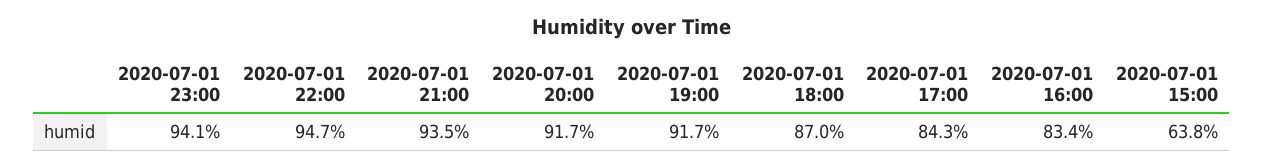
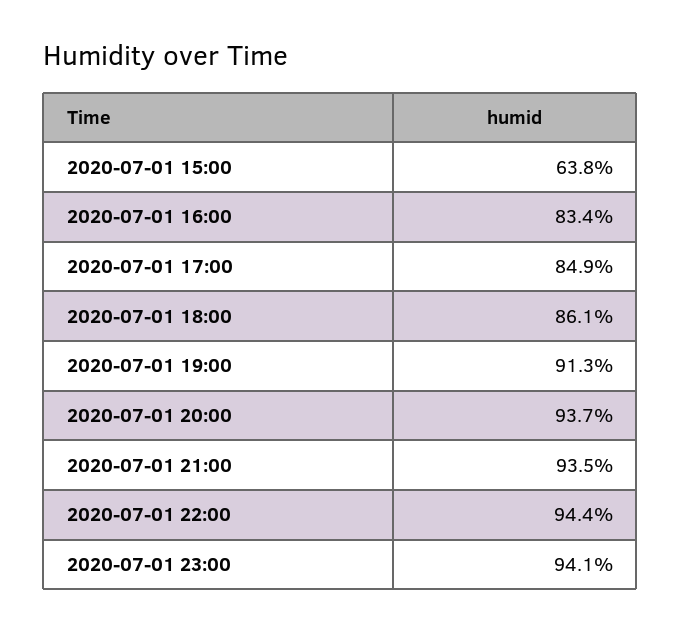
  {
    "2020-07-01 23:00": 94.1,
-   "2020-07-01 22:00": 94.7,
+   "2020-07-01 22:00": 94.4,
    "2020-07-01 21:00": 93.5,
-   "2020-07-01 20:00": 91.7,
+   "2020-07-01 20:00": 93.7,
-   "2020-07-01 19:00": 91.7,
+   "2020-07-01 19:00": 91.3,
-   "2020-07-01 18:00": 87,
+   "2020-07-01 18:00": 86.1,
-   "2020-07-01 17:00": 84.3,
+   "2020-07-01 17:00": 84.9,
    "2020-07-01 16:00": 83.4,
    "2020-07-01 15:00": 63.8
  }

